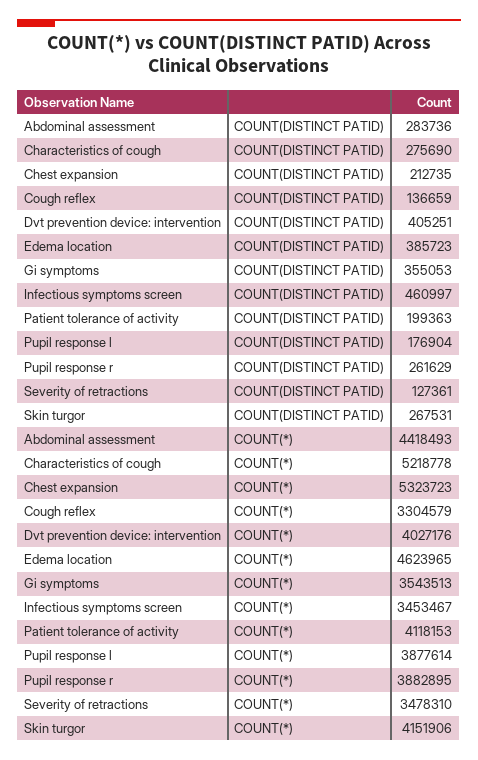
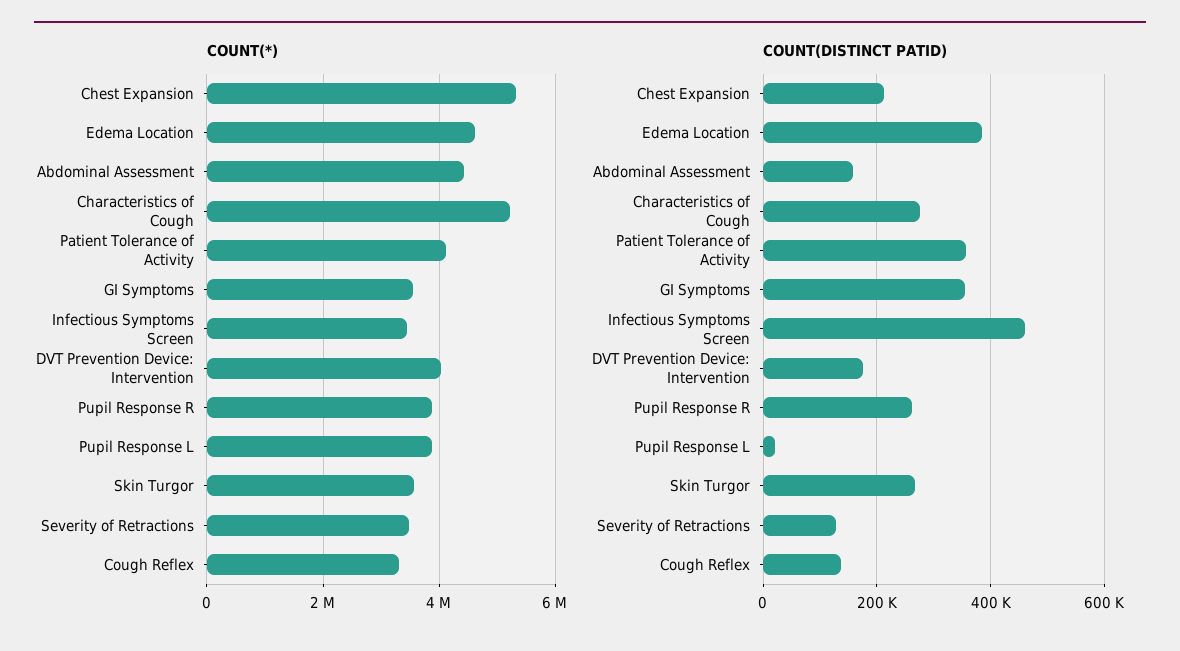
  {
    "COUNT(DISTINCT PATID)": {
-     "Abdominal assessment": 283736,
+     "Abdominal assessment": 160000,
      "Characteristics of cough": 275690,
      "Chest expansion": 212735,
      "Cough reflex": 136659,
-     "Dvt prevention device: intervention": 405251,
+     "Dvt prevention device: intervention": 180000,
      "Edema location": 385723,
      "Gi symptoms": 355053,
      "Infectious symptoms screen": 460997,
-     "Patient tolerance of activity": 199363,
+     "Patient tolerance of activity": 360000,
-     "Pupil response l": 176904,
+     "Pupil response l": 20000,
      "Pupil response r": 261629,
      "Severity of retractions": 127361,
      "Skin turgor": 267531
    },
    "COUNT(*)": {
      "Abdominal assessment": 4418493,
      "Characteristics of cough": 5218778,
      "Chest expansion": 5323723,
      "Cough reflex": 3304579,
      "Dvt prevention device: intervention": 4027176,
      "Edema location": 4623965,
      "Gi symptoms": 3543513,
      "Infectious symptoms screen": 3453467,
      "Patient tolerance of activity": 4118153,
      "Pupil response l": 3877614,
      "Pupil response r": 3882895,
      "Severity of retractions": 3478310,
-     "Skin turgor": 4151906
+     "Skin turgor": 3600000
    }
  }

